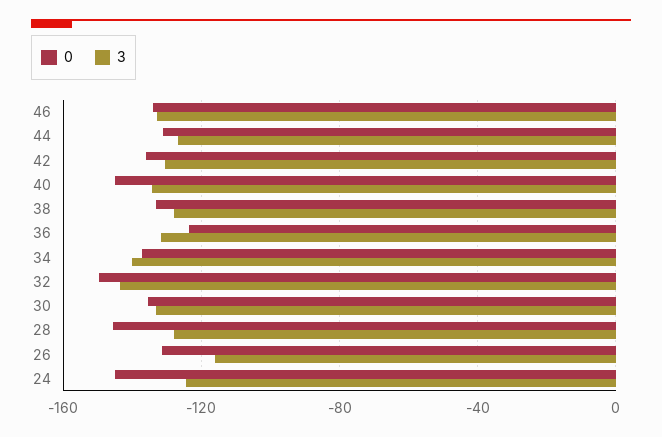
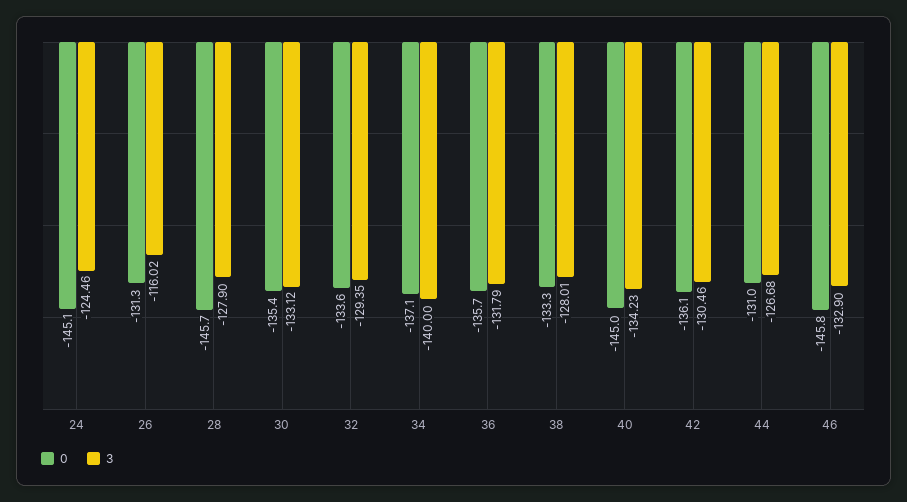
  {
    "0": {
-     "46": -135,
+     "46": -145.8,
      "44": -131,
      "42": -136.1,
      "40": -145,
      "38": -133.3,
-     "36": -125,
+     "36": -135.7,
      "34": -137.1,
-     "32": -150,
+     "32": -133.6,
      "30": -135.4,
      "28": -145.7,
      "26": -131.3,
      "24": -145.1
    },
    "3": {
      "46": -132.9,
      "44": -126.68,
      "42": -130.46,
      "40": -134.23,
      "38": -128.01,
      "36": -131.79,
      "34": -140,
-     "32": -145,
+     "32": -129.35,
      "30": -133.12,
      "28": -127.9,
      "26": -116.02,
      "24": -124.46
    }
  }

